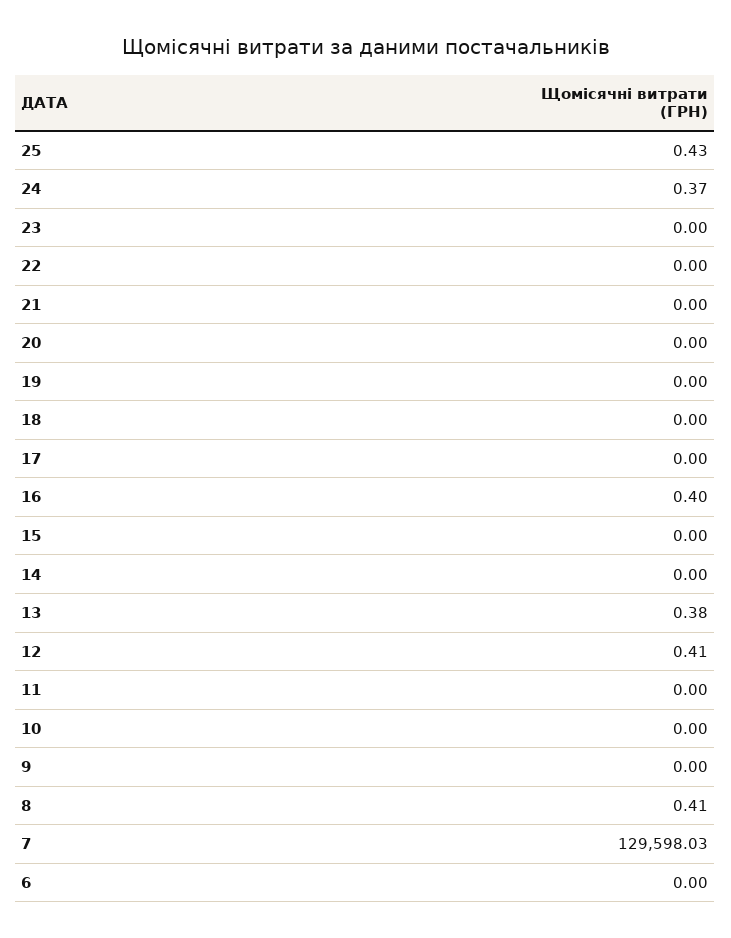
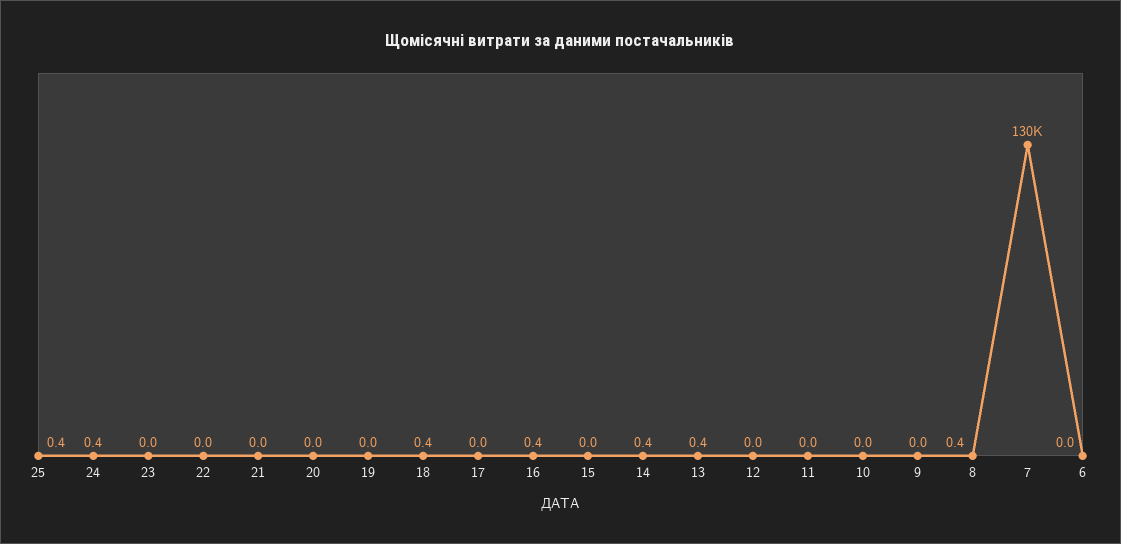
  {
    "25": 0.43,
    "24": 0.37,
    "23": 0,
    "22": 0,
    "21": 0,
    "20": 0,
    "19": 0,
-   "18": 0,
+   "18": 0.4,
    "17": 0,
    "16": 0.4,
    "15": 0,
-   "14": 0,
+   "14": 0.4,
    "13": 0.38,
-   "12": 0.41,
+   "12": 0,
    "11": 0,
    "10": 0,
    "9": 0,
    "8": 0.41,
    "7": 129598.03,
    "6": 0
  }

